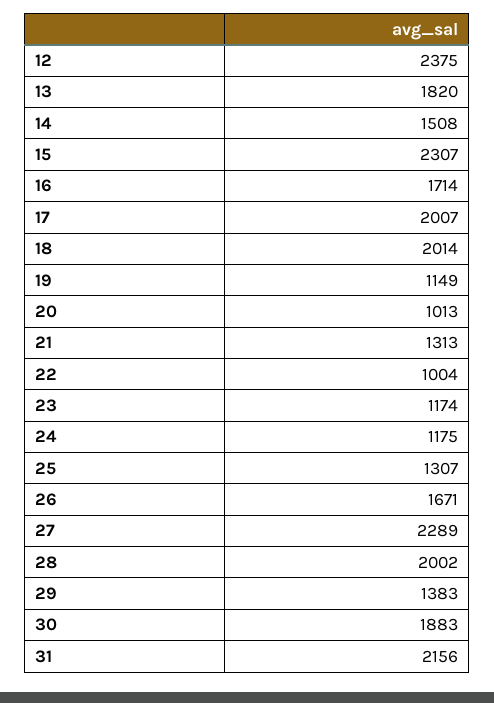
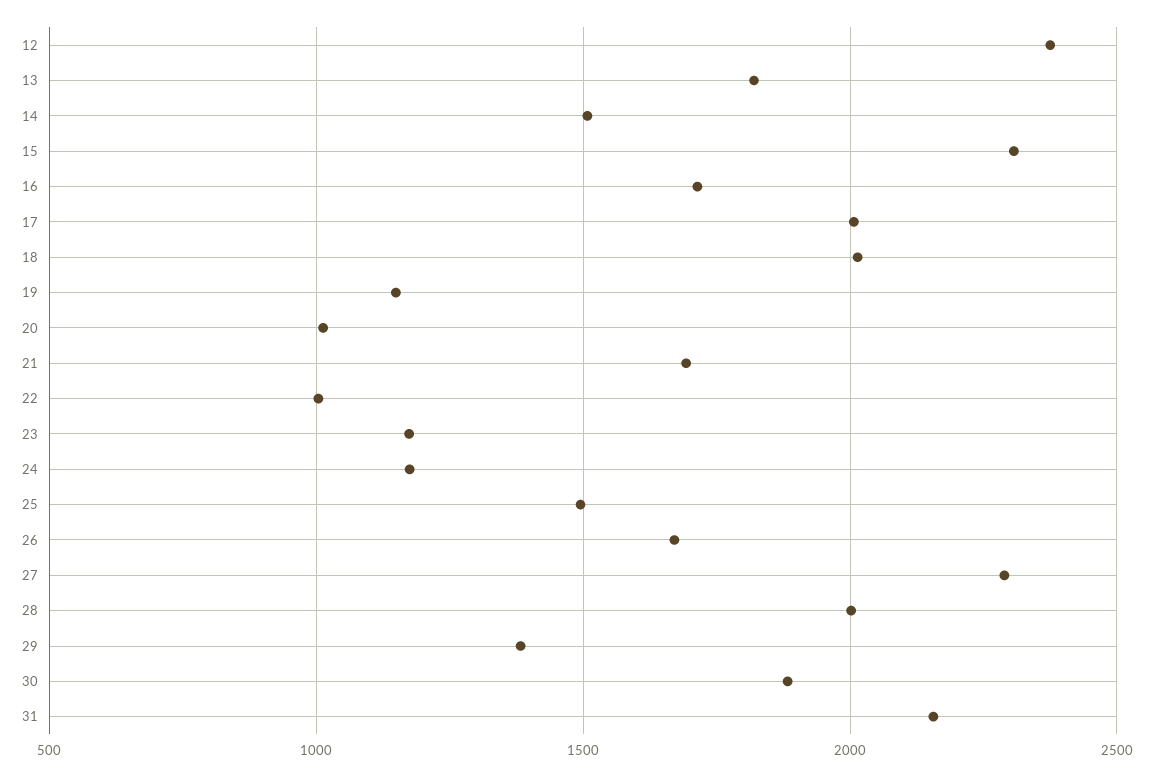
  {
    "12": 2375,
    "13": 1820,
    "14": 1508,
    "15": 2307,
    "16": 1714,
    "17": 2007,
    "18": 2014,
    "19": 1149,
    "20": 1013,
-   "21": 1313,
+   "21": 1700,
    "22": 1004,
    "23": 1174,
    "24": 1175,
-   "25": 1307,
+   "25": 1500,
    "26": 1671,
    "27": 2289,
    "28": 2002,
    "29": 1383,
    "30": 1883,
    "31": 2156
  }

